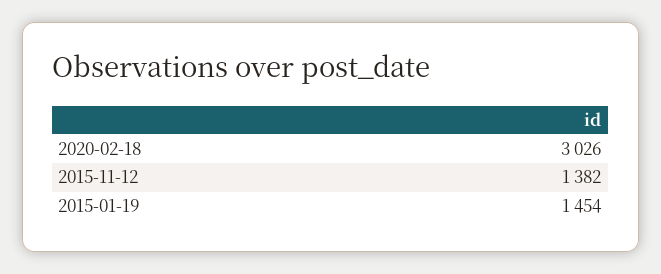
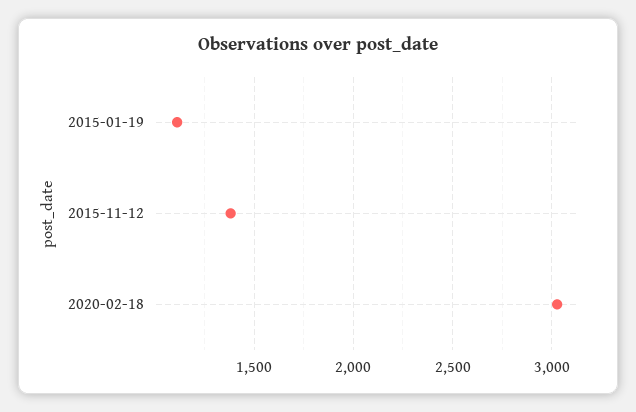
  {
    "2020-02-18": 3026,
    "2015-11-12": 1382,
-   "2015-01-19": 1454
+   "2015-01-19": 1100
  }

